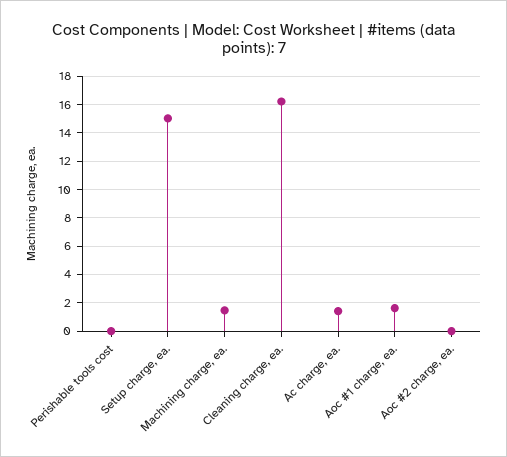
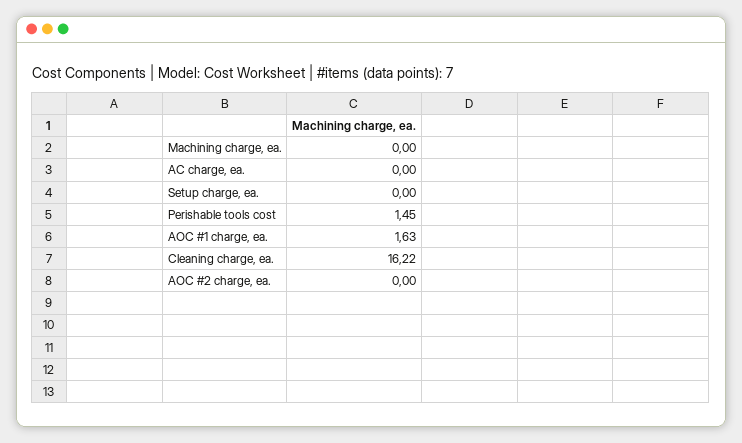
  {
-   "Perishable tools cost": 0,
+   "Perishable tools cost": 1.45,
-   "Setup charge, ea.": 15,
+   "Setup charge, ea.": 0,
-   "Machining charge, ea.": 1.5,
+   "Machining charge, ea.": 0,
    "Cleaning charge, ea.": 16.22,
-   "Ac charge, ea.": 1.5,
+   "Ac charge, ea.": 0,
    "Aoc #1 charge, ea.": 1.63,
    "Aoc #2 charge, ea.": 0
  }

